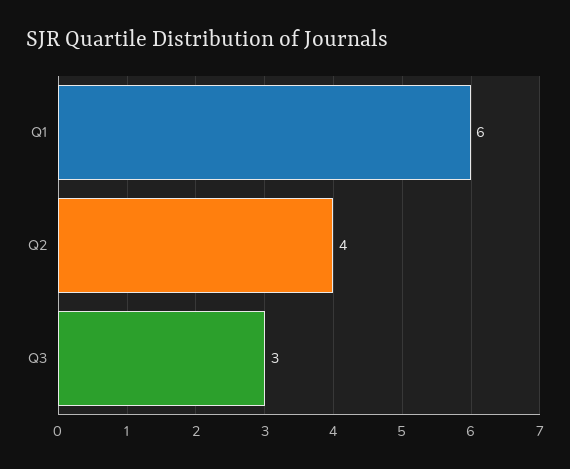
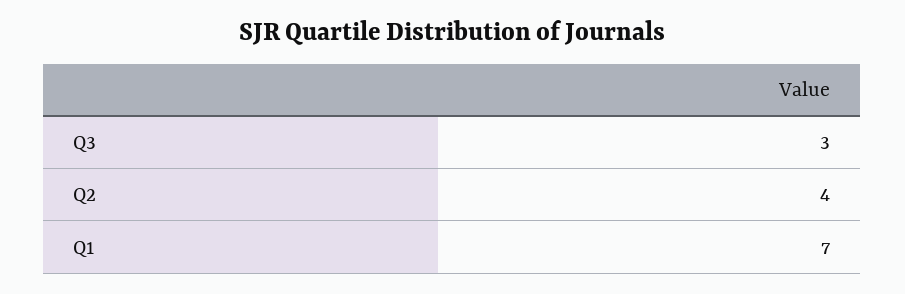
  {
-   "Q1": 6,
+   "Q1": 7,
    "Q2": 4,
    "Q3": 3
  }

